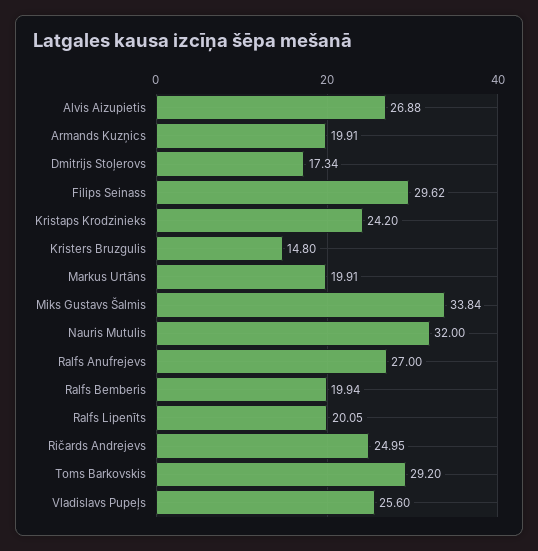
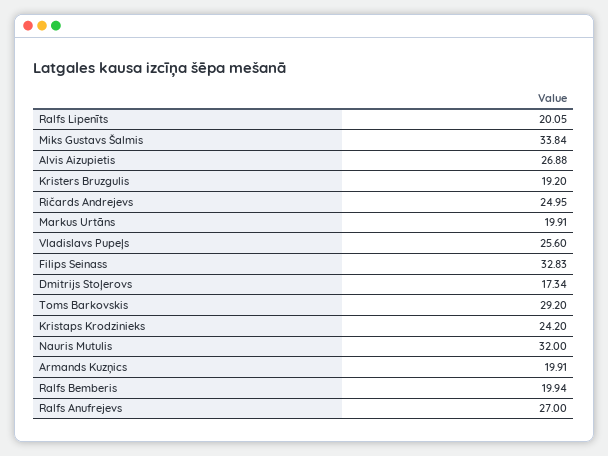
  {
    "Alvis Aizupietis": 26.88,
    "Armands Kuzņics": 19.91,
    "Dmitrijs Stoļerovs": 17.34,
-   "Filips Seinass": 29.62,
+   "Filips Seinass": 32.83,
    "Kristaps Krodzinieks": 24.2,
-   "Kristers Bruzgulis": 14.8,
+   "Kristers Bruzgulis": 19.2,
    "Markus Urtāns": 19.91,
    "Miks Gustavs Šalmis": 33.84,
    "Nauris Mutulis": 32,
    "Ralfs Anufrejevs": 27,
    "Ralfs Bemberis": 19.94,
    "Ralfs Lipenīts": 20.05,
    "Ričards Andrejevs": 24.95,
    "Toms Barkovskis": 29.2,
    "Vladislavs Pupeļs": 25.6
  }

